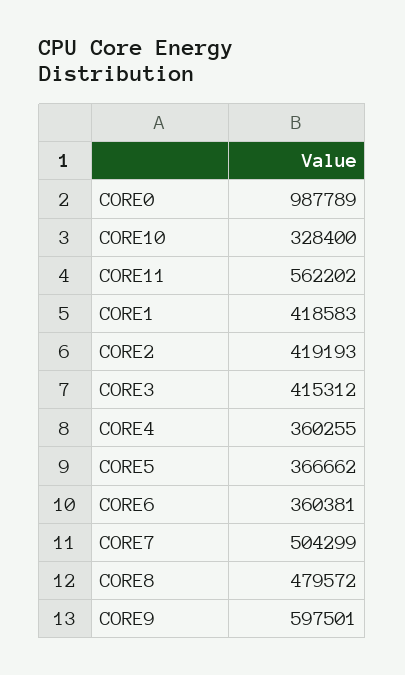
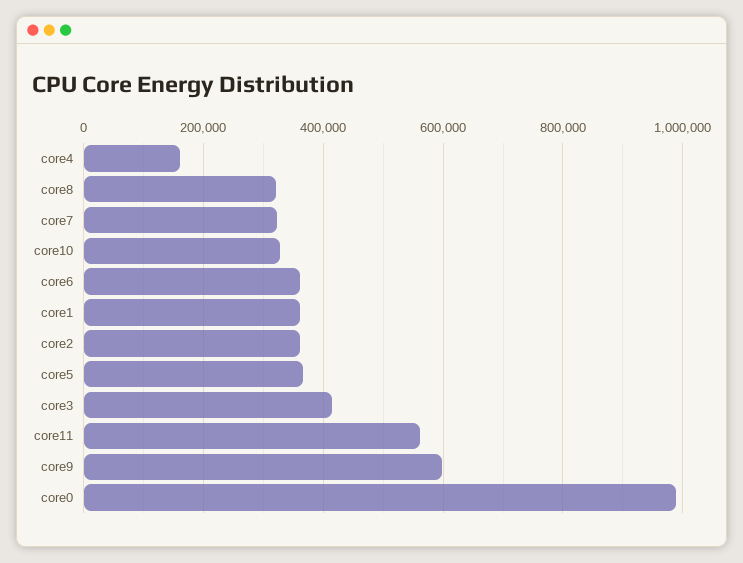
  {
    "CORE0": 987789,
    "CORE10": 328400,
    "CORE11": 562202,
-   "CORE1": 418583,
+   "CORE1": 360000,
-   "CORE2": 419193,
+   "CORE2": 360000,
    "CORE3": 415312,
-   "CORE4": 360255,
+   "CORE4": 160000,
    "CORE5": 366662,
    "CORE6": 360381,
-   "CORE7": 504299,
+   "CORE7": 320000,
-   "CORE8": 479572,
+   "CORE8": 320000,
    "CORE9": 597501
  }

